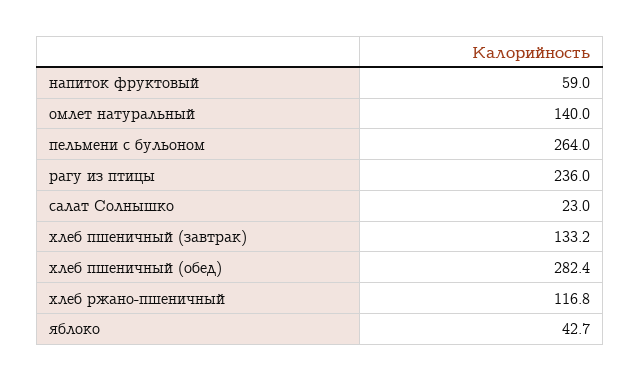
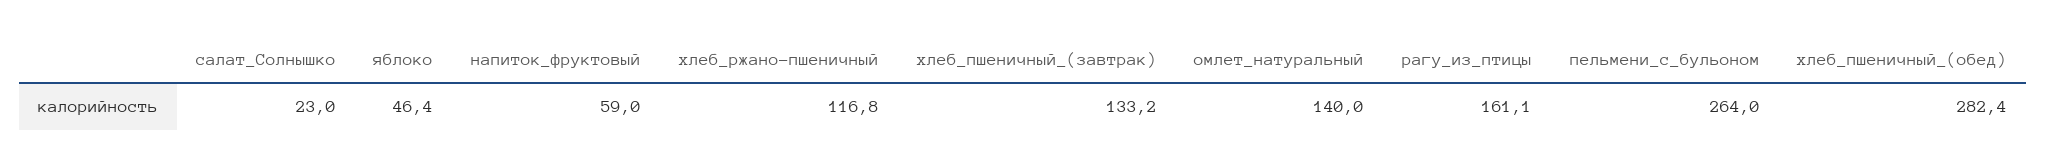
  {
    "напиток фруктовый": 59,
    "омлет натуральный": 140,
    "пельмени с бульоном": 264,
-   "рагу из птицы": 236,
+   "рагу из птицы": 161.1,
    "салат Солнышко": 23,
    "хлеб пшеничный (завтрак)": 133.2,
    "хлеб пшеничный (обед)": 282.4,
    "хлеб ржано-пшеничный": 116.8,
-   "яблоко": 42.7
+   "яблоко": 46.4
  }

